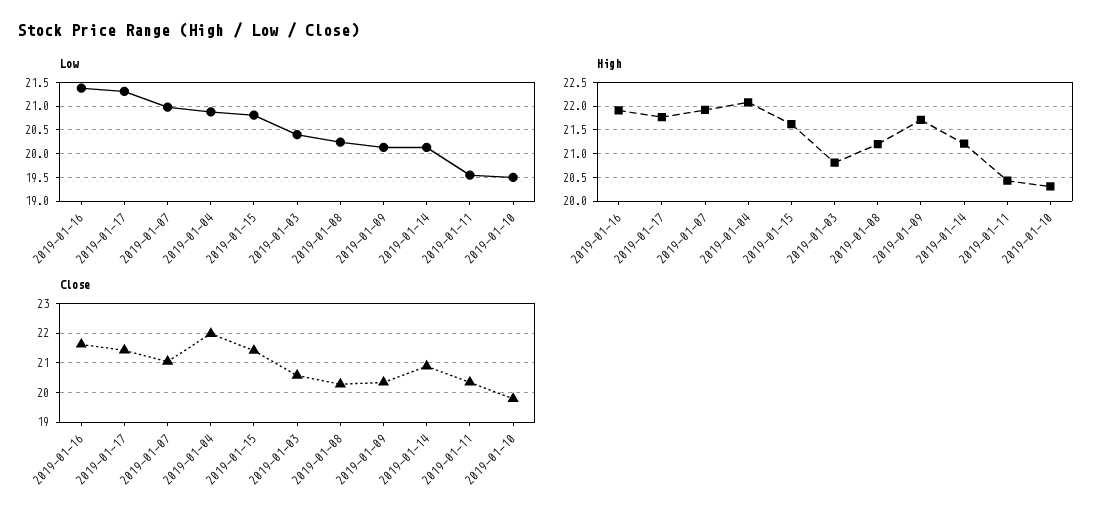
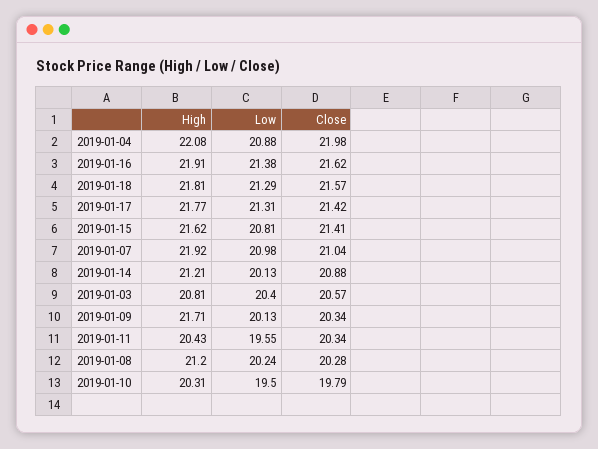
  {
    "Low": {
      "2019-01-16": 21.38,
      "2019-01-17": 21.31,
      "2019-01-07": 20.98,
      "2019-01-04": 20.88,
      "2019-01-15": 20.81,
      "2019-01-03": 20.4,
      "2019-01-08": 20.24,
      "2019-01-09": 20.13,
      "2019-01-14": 20.13,
      "2019-01-11": 19.55,
-     "2019-01-10": 19.5
+     "2019-01-10": 19.5,
+     "2019-01-18": 21.29
    },
    "High": {
      "2019-01-16": 21.91,
      "2019-01-17": 21.77,
      "2019-01-07": 21.92,
      "2019-01-04": 22.08,
      "2019-01-15": 21.62,
      "2019-01-03": 20.81,
      "2019-01-08": 21.2,
      "2019-01-09": 21.71,
      "2019-01-14": 21.21,
      "2019-01-11": 20.43,
-     "2019-01-10": 20.31
+     "2019-01-10": 20.31,
+     "2019-01-18": 21.81
    },
    "Close": {
      "2019-01-16": 21.62,
      "2019-01-17": 21.42,
      "2019-01-07": 21.04,
      "2019-01-04": 21.98,
      "2019-01-15": 21.41,
      "2019-01-03": 20.57,
      "2019-01-08": 20.28,
      "2019-01-09": 20.34,
      "2019-01-14": 20.88,
      "2019-01-11": 20.34,
-     "2019-01-10": 19.79
+     "2019-01-10": 19.79,
+     "2019-01-18": 21.57
    }
  }

